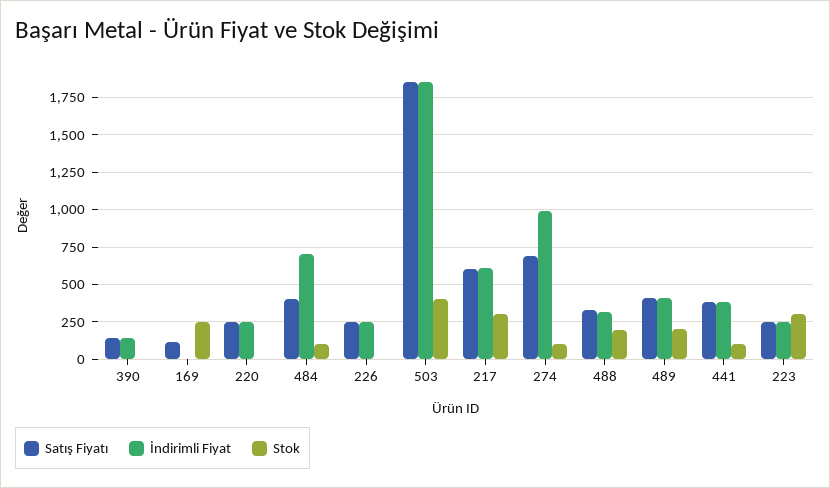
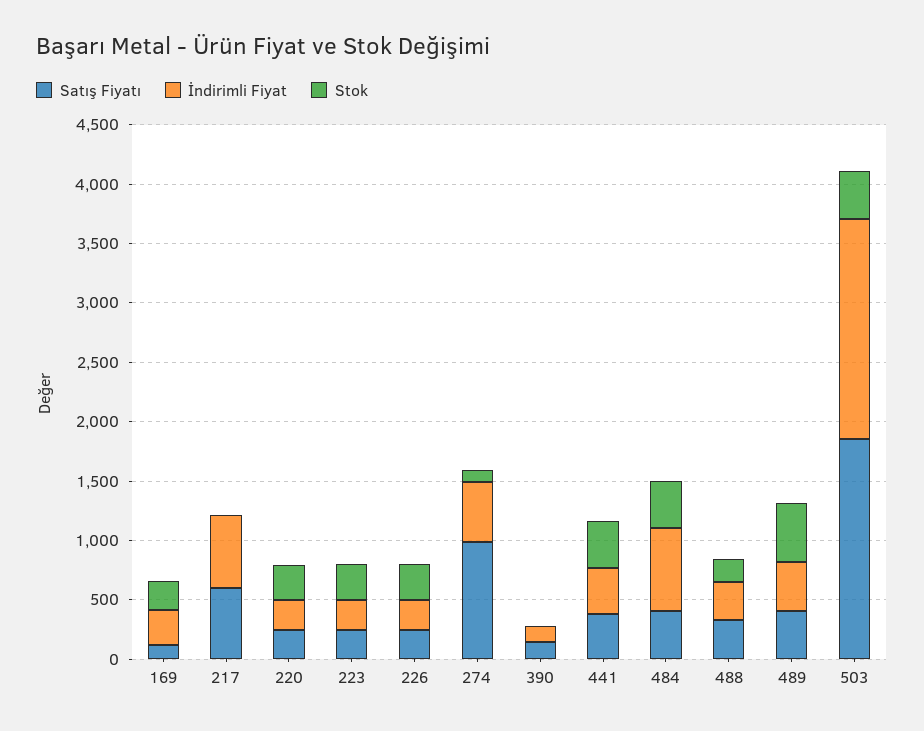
  {
    "Satış Fiyatı": {
      "390": 150,
      "169": 100,
      "220": 250,
      "484": 400,
      "226": 250,
      "503": 1850,
      "217": 600,
-     "274": 700,
+     "274": 1000,
      "488": 350,
      "489": 400,
      "441": 400,
      "223": 250
    },
    "İndirimli Fiyat": {
      "390": 150,
-     "169": 0,
+     "169": 300,
      "220": 250,
      "484": 700,
      "226": 250,
      "503": 1850,
      "217": 600,
-     "274": 1000,
+     "274": 500,
      "488": 300,
      "489": 400,
      "441": 400,
      "223": 250
    },
    "Stok": {
      "390": 0,
      "169": 250,
-     "220": 0,
+     "220": 300,
-     "484": 100,
+     "484": 400,
-     "226": 0,
+     "226": 300,
      "503": 400,
-     "217": 300,
+     "217": 0,
      "274": 100,
      "488": 200,
-     "489": 200,
+     "489": 500,
-     "441": 100,
+     "441": 400,
      "223": 300
    }
  }

